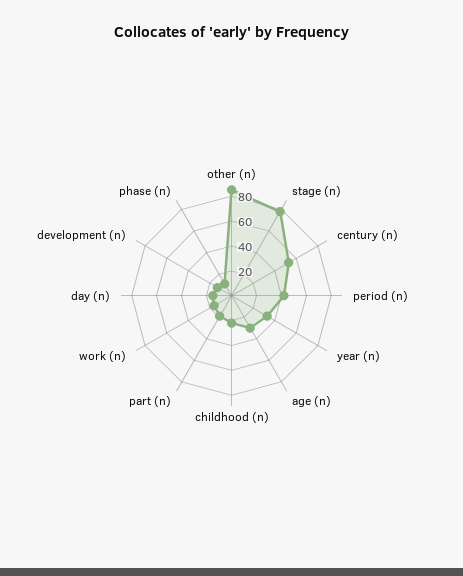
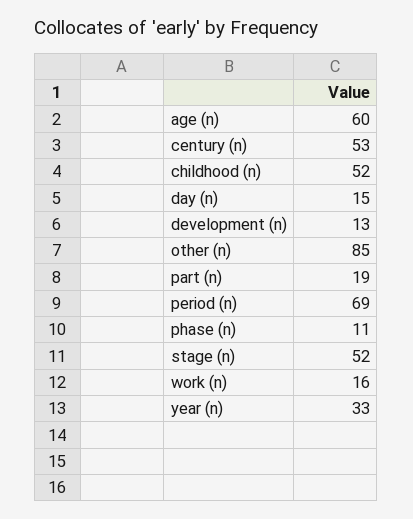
  {
    "other (n)": 85,
-   "stage (n)": 80,
+   "stage (n)": 52,
    "century (n)": 53,
-   "period (n)": 40,
+   "period (n)": 69,
    "year (n)": 33,
-   "age (n)": 30,
+   "age (n)": 60,
-   "childhood (n)": 20,
+   "childhood (n)": 52,
    "part (n)": 19,
    "work (n)": 16,
    "day (n)": 15,
    "development (n)": 13,
    "phase (n)": 11
  }

